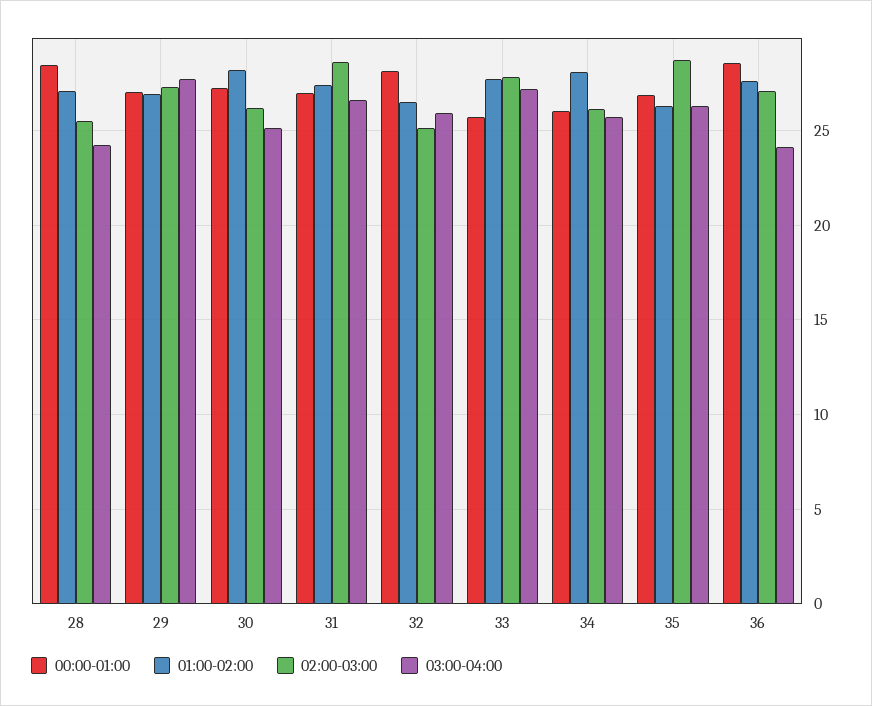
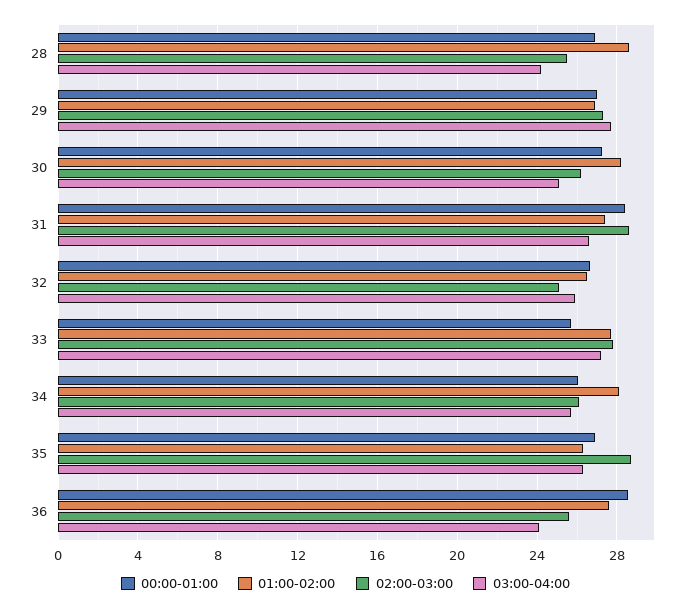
  {
    "00:00-01:00": {
-     "28": 28.5,
+     "28": 27,
      "29": 27,
      "30": 27.5,
-     "31": 27,
+     "31": 28.5,
-     "32": 28,
+     "32": 26.5,
      "33": 25.5,
      "34": 26,
      "35": 27,
      "36": 28.5
    },
    "01:00-02:00": {
-     "28": 27,
+     "28": 28.5,
      "29": 27,
      "30": 28,
      "31": 27.5,
      "32": 26.5,
      "33": 27.5,
      "34": 28,
      "35": 26.5,
      "36": 27.5
    },
    "02:00-03:00": {
      "28": 25.5,
      "29": 27.5,
      "30": 26,
      "31": 28.5,
      "32": 25,
      "33": 28,
      "34": 26,
      "35": 28.5,
-     "36": 27
+     "36": 25.5
    },
    "03:00-04:00": {
      "28": 24,
      "29": 27.5,
      "30": 25,
      "31": 26.5,
      "32": 26,
      "33": 27,
      "34": 25.5,
      "35": 26.5,
      "36": 24
    }
  }

